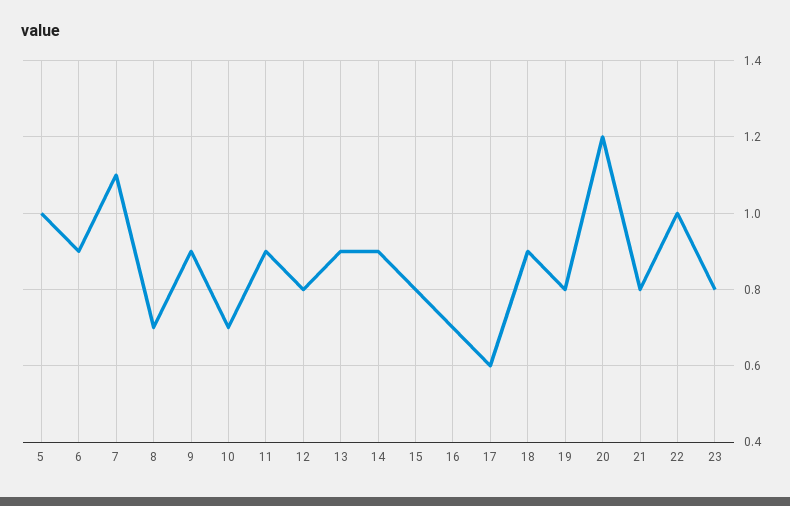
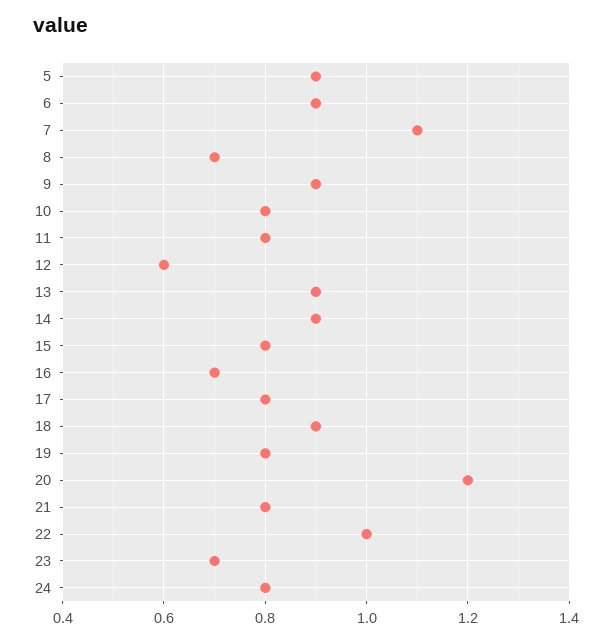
  {
-   "5": 1,
+   "5": 0.9,
    "6": 0.9,
    "7": 1.1,
    "8": 0.7,
    "9": 0.9,
-   "10": 0.7,
+   "10": 0.8,
-   "11": 0.9,
+   "11": 0.8,
-   "12": 0.8,
+   "12": 0.6,
    "13": 0.9,
    "14": 0.9,
    "15": 0.8,
    "16": 0.7,
-   "17": 0.6,
+   "17": 0.8,
    "18": 0.9,
    "19": 0.8,
    "20": 1.2,
    "21": 0.8,
    "22": 1,
-   "23": 0.8
+   "23": 0.7,
+   "24": 0.8
  }

